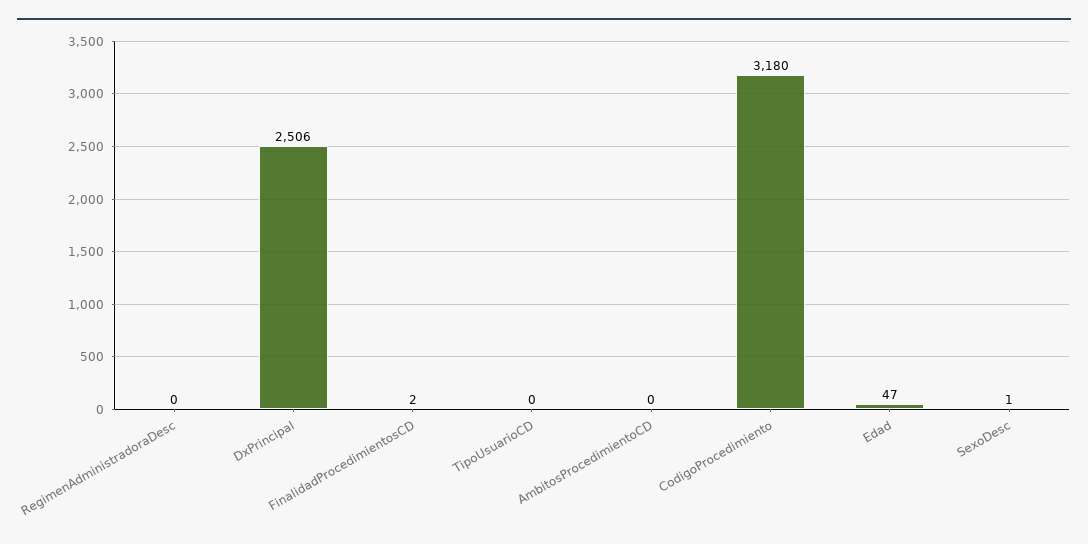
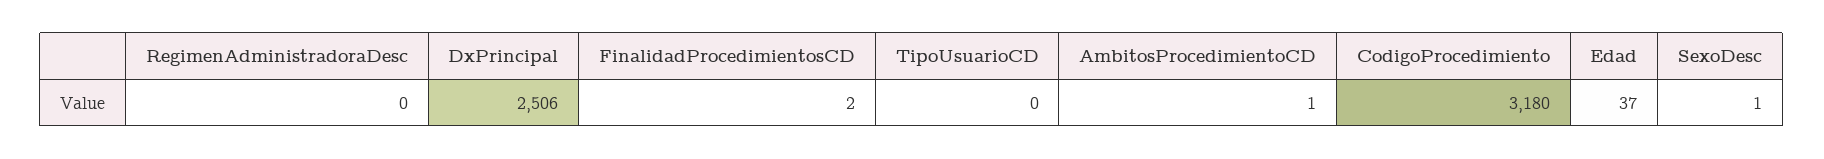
  {
    "RegimenAdministradoraDesc": 0,
    "DxPrincipal": 2506,
    "FinalidadProcedimientosCD": 2,
    "TipoUsuarioCD": 0,
-   "AmbitosProcedimientoCD": 0,
+   "AmbitosProcedimientoCD": 1,
    "CodigoProcedimiento": 3180,
-   "Edad": 47,
+   "Edad": 37,
    "SexoDesc": 1
  }

